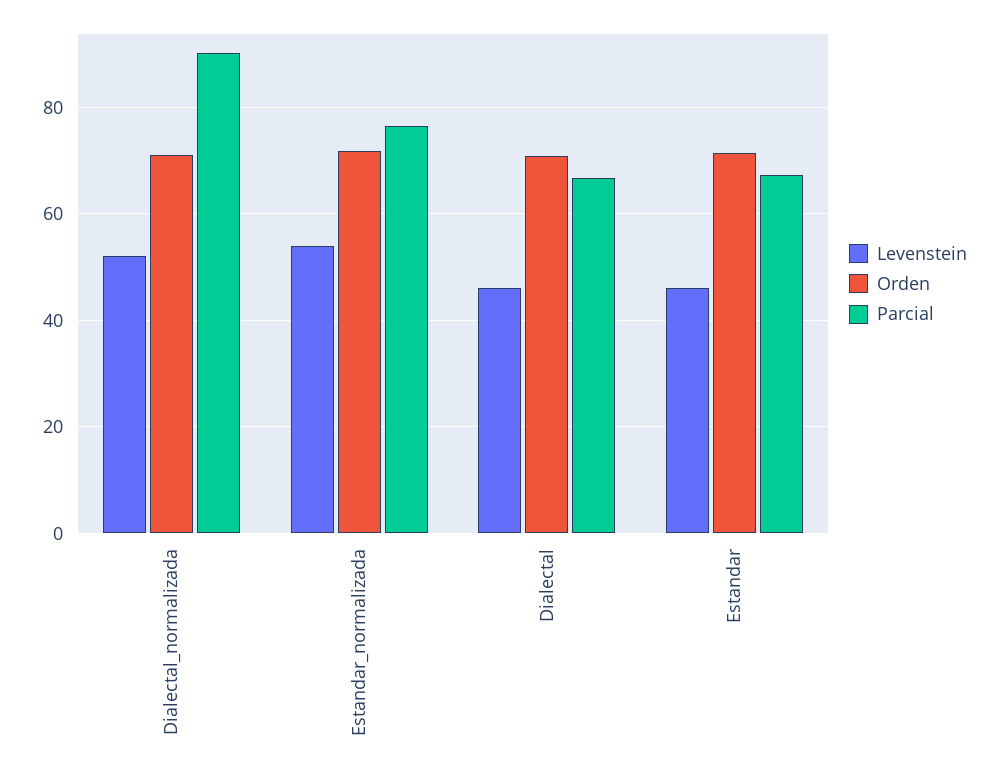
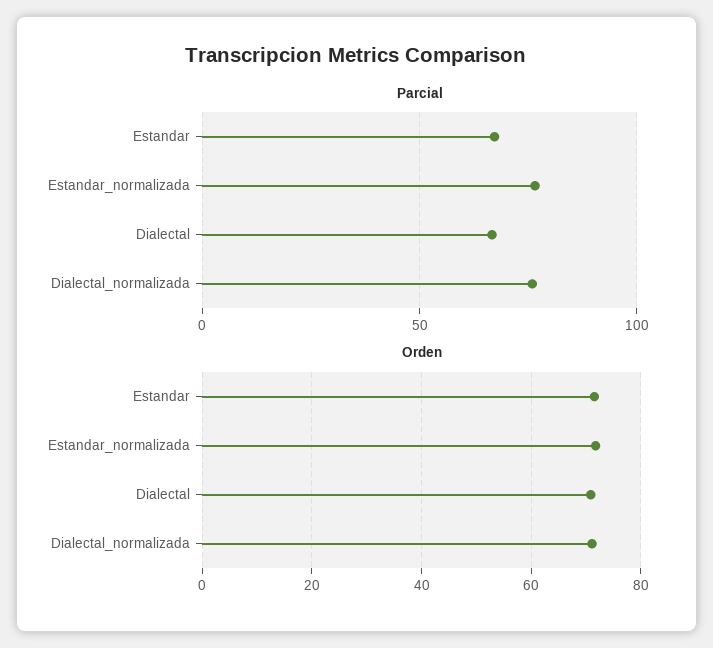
  {
-   "Levenstein": {
-     "Dialectal_normalizada": 52,
-     "Estandar_normalizada": 54,
-     "Dialectal": 46,
-     "Estandar": 46
-   },
    "Orden": {
      "Dialectal_normalizada": 72,
      "Estandar_normalizada": 72,
      "Dialectal": 70,
      "Estandar": 72
    },
    "Parcial": {
-     "Dialectal_normalizada": 90,
+     "Dialectal_normalizada": 75,
      "Estandar_normalizada": 76,
      "Dialectal": 66,
      "Estandar": 68
    }
  }

